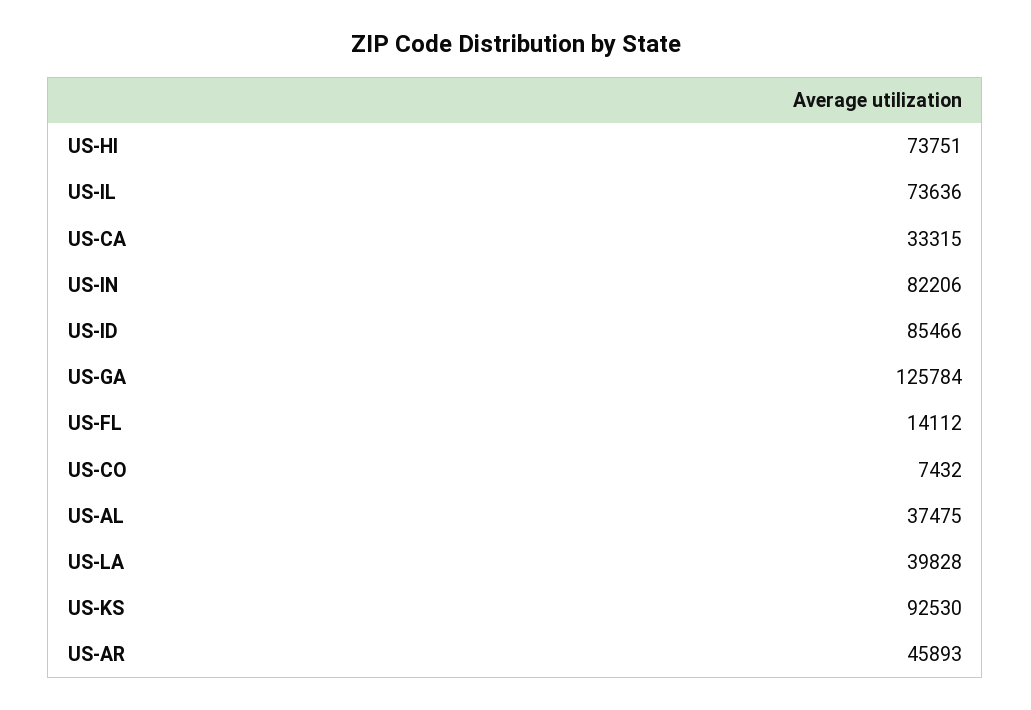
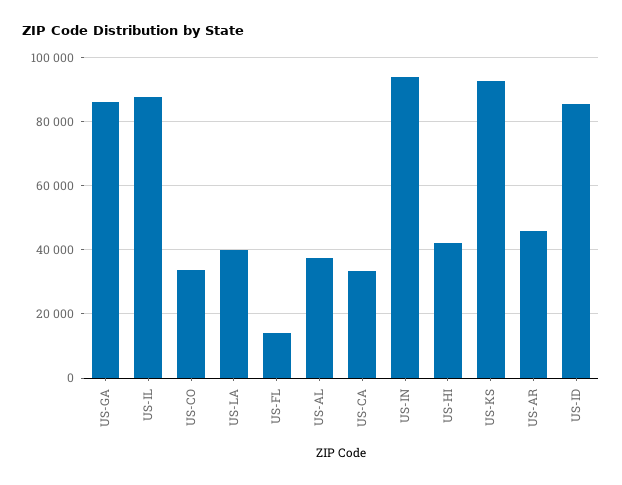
  {
-   "US-HI": 73751,
+   "US-HI": 42000,
-   "US-IL": 73636,
+   "US-IL": 88000,
    "US-CA": 33315,
-   "US-IN": 82206,
+   "US-IN": 94000,
    "US-ID": 85466,
-   "US-GA": 125784,
+   "US-GA": 86000,
    "US-FL": 14112,
-   "US-CO": 7432,
+   "US-CO": 34000,
    "US-AL": 37475,
    "US-LA": 39828,
    "US-KS": 92530,
    "US-AR": 45893
  }

